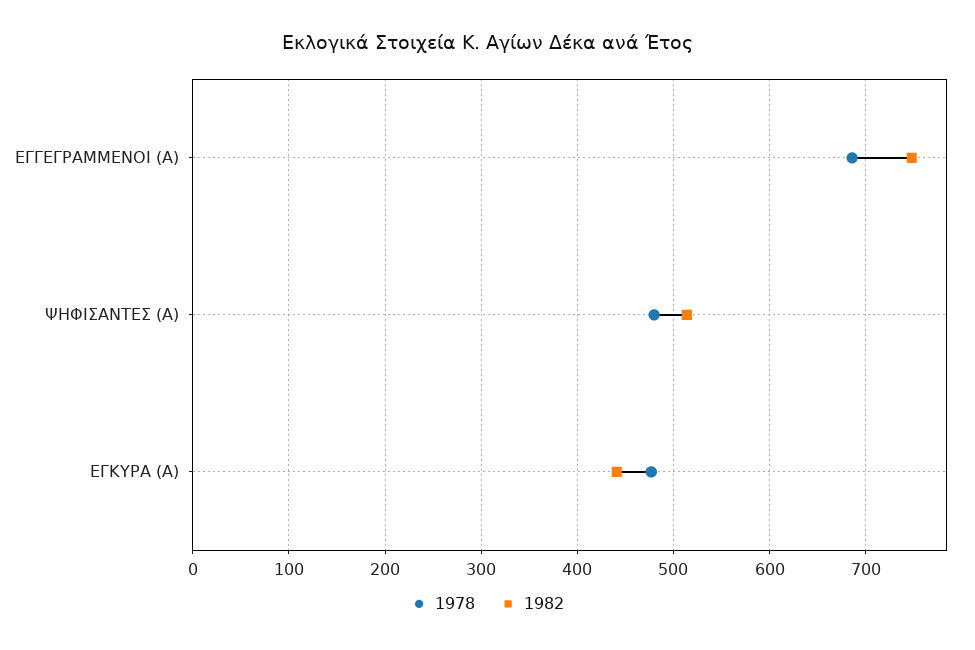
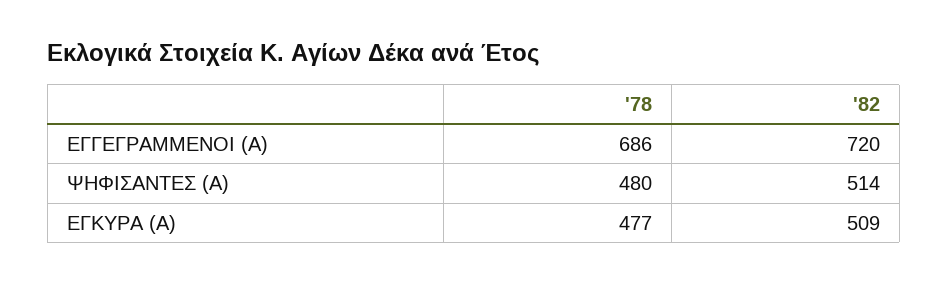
  {
    "1978": {
      "ΕΓΓΕΓΡΑΜΜΕΝΟΙ (Α)": 686,
      "ΨΗΦΙΣΑΝΤΕΣ (Α)": 480,
      "ΕΓΚΥΡΑ (Α)": 477
    },
    "1982": {
-     "ΕΓΓΕΓΡΑΜΜΕΝΟΙ (Α)": 750,
+     "ΕΓΓΕΓΡΑΜΜΕΝΟΙ (Α)": 720,
      "ΨΗΦΙΣΑΝΤΕΣ (Α)": 514,
-     "ΕΓΚΥΡΑ (Α)": 440
+     "ΕΓΚΥΡΑ (Α)": 509
    }
  }

